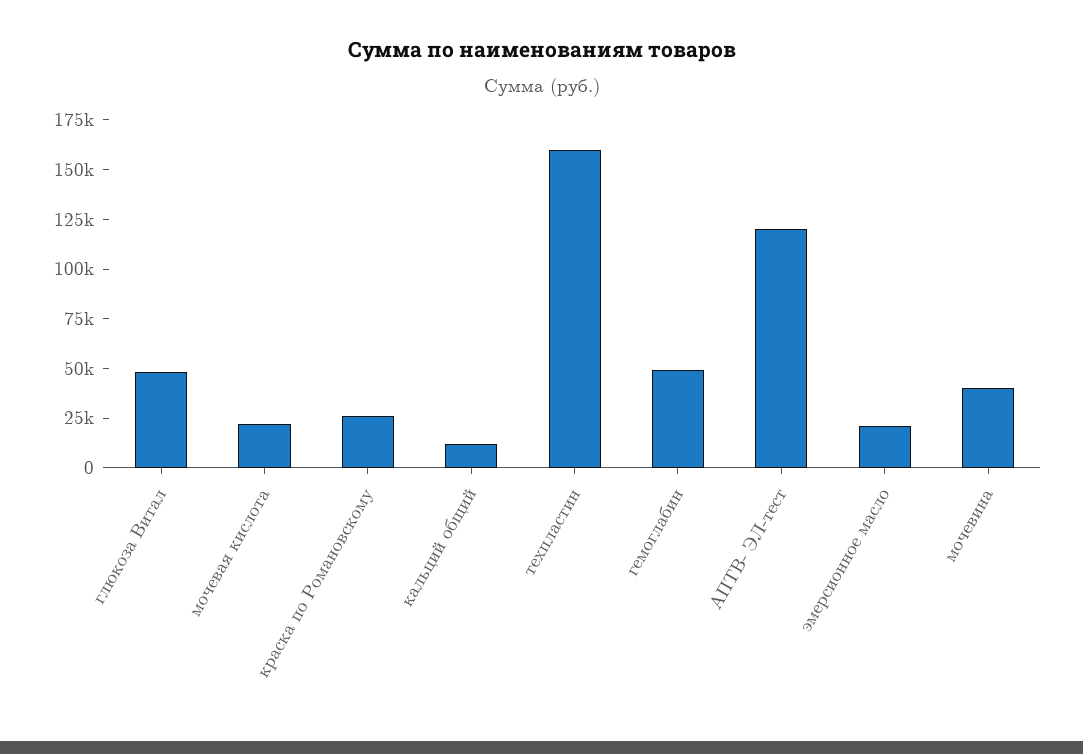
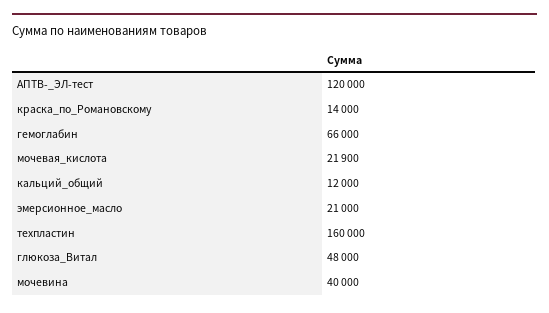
  {
    "глюкоза Витал": 48000,
    "мочевая кислота": 21900,
-   "краска по Романовскому": 25000,
+   "краска по Романовскому": 14000,
    "кальций общий": 12000,
    "техпластин": 160000,
-   "гемоглабин": 50000,
+   "гемоглабин": 66000,
    "АПТВ- ЭЛ-тест": 120000,
    "эмерсионное масло": 21000,
    "мочевина": 40000
  }

